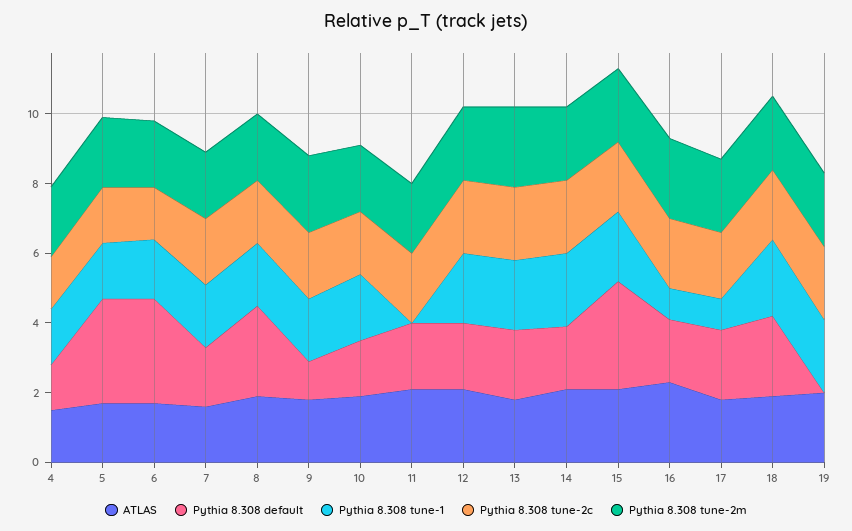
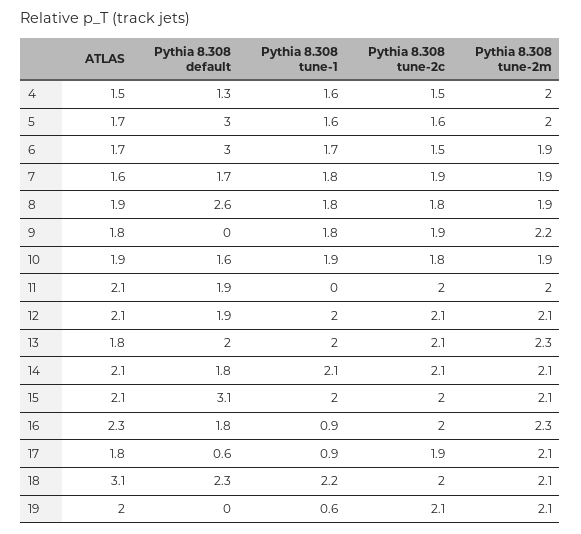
  {
    "ATLAS": {
      "4": 1.5,
      "5": 1.7,
      "6": 1.7,
      "7": 1.6,
      "8": 1.9,
      "9": 1.8,
      "10": 1.9,
      "11": 2.1,
      "12": 2.1,
      "13": 1.8,
      "14": 2.1,
      "15": 2.1,
      "16": 2.3,
      "17": 1.8,
-     "18": 2,
+     "18": 3.1,
      "19": 2
    },
    "Pythia 8.308 default": {
      "4": 1.3,
      "5": 3,
      "6": 3,
      "7": 1.7,
      "8": 2.6,
-     "9": 1,
+     "9": 0,
      "10": 1.6,
      "11": 1.9,
      "12": 1.9,
      "13": 2,
      "14": 1.8,
      "15": 3.1,
      "16": 1.8,
-     "17": 2,
+     "17": 0.6,
      "18": 2.3,
      "19": 0
    },
    "Pythia 8.308 tune-1": {
      "4": 1.6,
      "5": 1.6,
      "6": 1.7,
      "7": 1.8,
      "8": 1.8,
      "9": 1.8,
      "10": 1.9,
      "11": 0,
      "12": 2,
      "13": 2,
      "14": 2.1,
      "15": 2,
      "16": 0.9,
      "17": 0.9,
      "18": 2.2,
-     "19": 2
+     "19": 0.6
    },
    "Pythia 8.308 tune-2c": {
      "4": 1.5,
      "5": 1.6,
      "6": 1.5,
      "7": 1.9,
      "8": 1.8,
      "9": 1.9,
      "10": 1.8,
      "11": 2,
      "12": 2.1,
      "13": 2.1,
      "14": 2.1,
      "15": 2,
      "16": 2,
      "17": 1.9,
      "18": 2,
      "19": 2.1
    },
    "Pythia 8.308 tune-2m": {
      "4": 2,
      "5": 2,
      "6": 1.9,
      "7": 1.9,
      "8": 1.9,
      "9": 2.2,
      "10": 1.9,
      "11": 2,
      "12": 2.1,
      "13": 2.3,
      "14": 2.1,
      "15": 2.1,
      "16": 2.3,
      "17": 2.1,
      "18": 2.1,
      "19": 2.1
    }
  }

